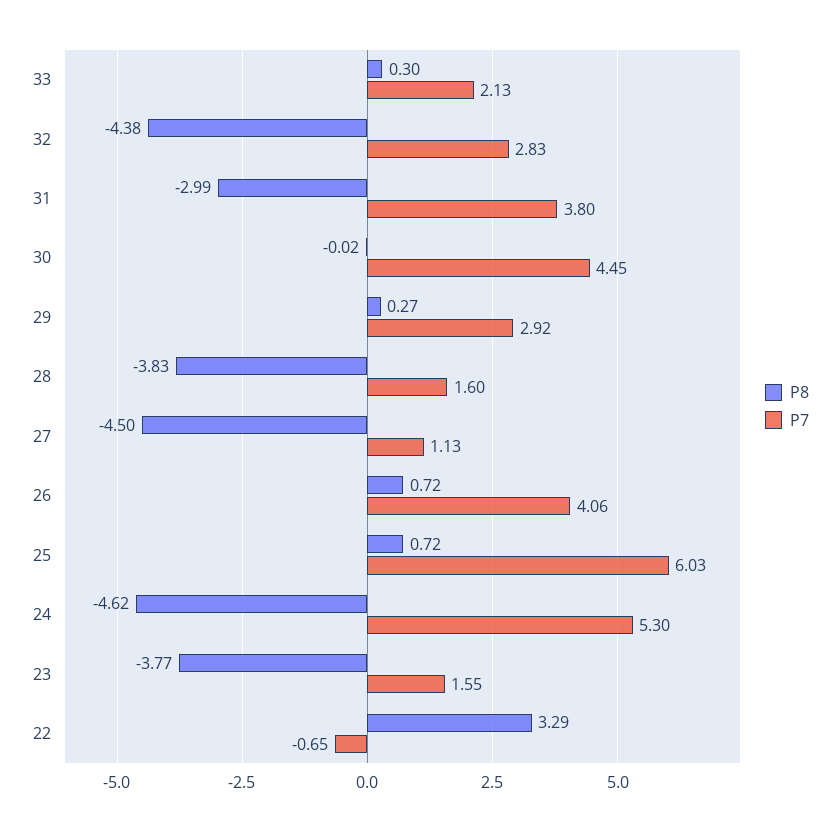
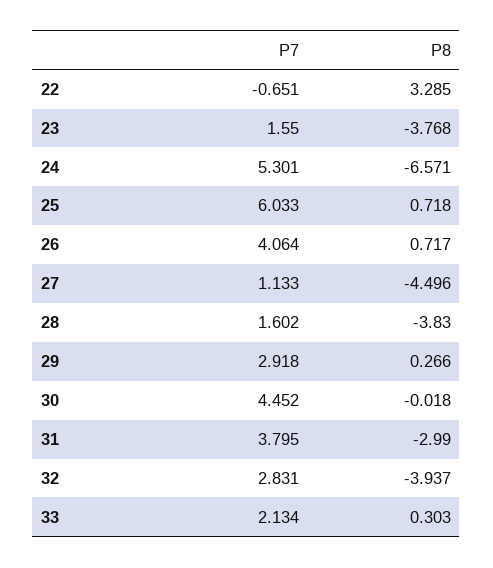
  {
    "P8": {
      "33": 0.303,
-     "32": -4.38,
+     "32": -3.937,
      "31": -2.99,
      "30": -0.018,
      "29": 0.266,
      "28": -3.83,
      "27": -4.496,
      "26": 0.717,
      "25": 0.718,
-     "24": -4.62,
+     "24": -6.571,
      "23": -3.768,
      "22": 3.285
    },
    "P7": {
      "33": 2.134,
      "32": 2.831,
      "31": 3.795,
      "30": 4.452,
      "29": 2.918,
      "28": 1.602,
      "27": 1.133,
      "26": 4.064,
      "25": 6.033,
      "24": 5.301,
      "23": 1.55,
      "22": -0.651
    }
  }

